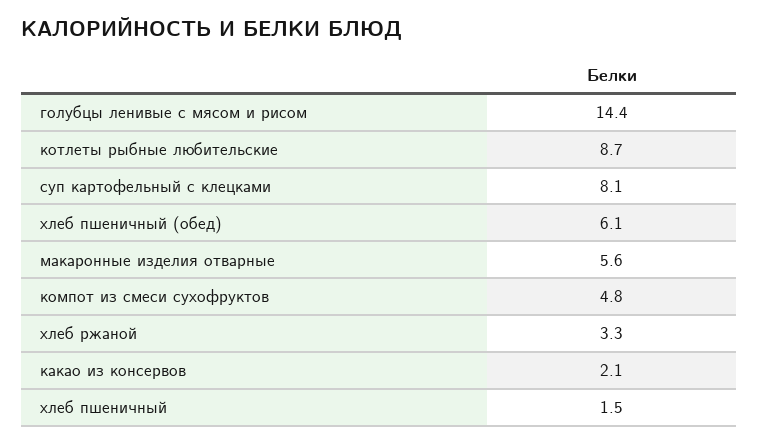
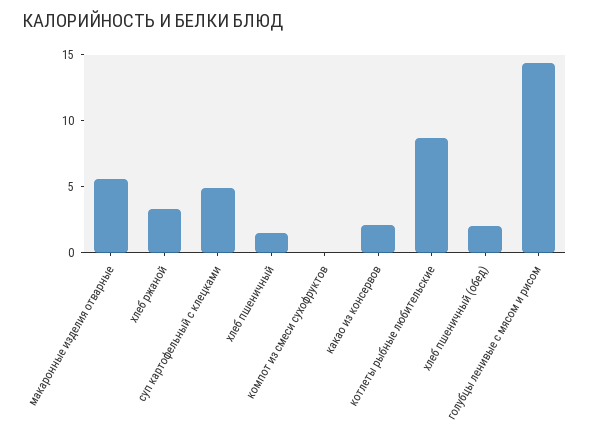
  {
    "голубцы ленивые с мясом и рисом": 14.4,
    "котлеты рыбные любительские": 8.7,
-   "суп картофельный с клецками": 8.1,
+   "суп картофельный с клецками": 5,
-   "хлеб пшеничный (обед)": 6.1,
+   "хлеб пшеничный (обед)": 2,
    "макаронные изделия отварные": 5.6,
-   "компот из смеси сухофруктов": 4.8,
+   "компот из смеси сухофруктов": 0,
    "хлеб ржаной": 3.3,
    "какао из консервов": 2.1,
    "хлеб пшеничный": 1.5
  }

